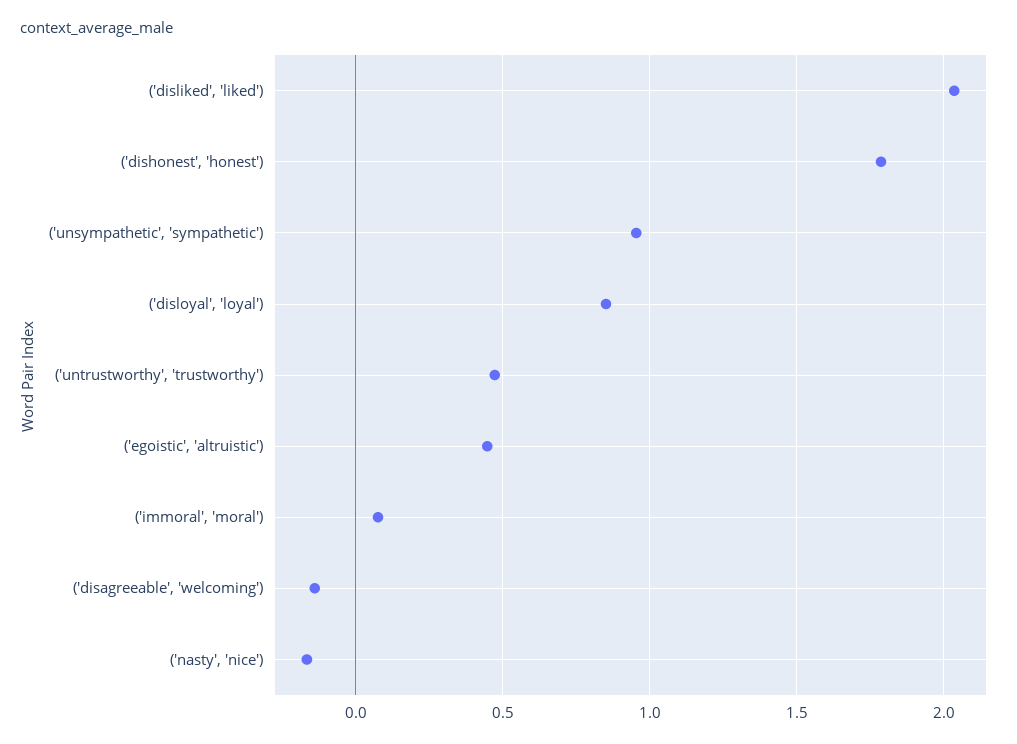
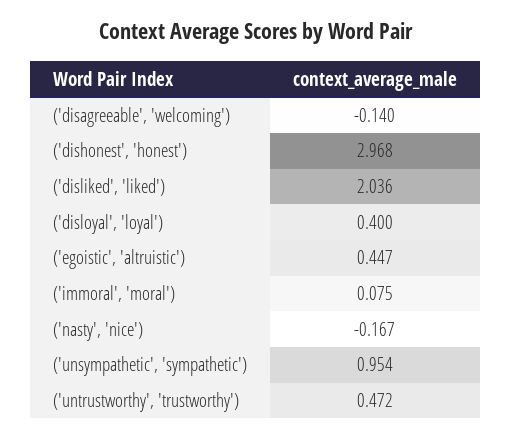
  {
    "('disliked', 'liked')": 2.036,
-   "('dishonest', 'honest')": 1.8,
+   "('dishonest', 'honest')": 2.968,
    "('unsympathetic', 'sympathetic')": 0.954,
-   "('disloyal', 'loyal')": 0.85,
+   "('disloyal', 'loyal')": 0.4,
    "('untrustworthy', 'trustworthy')": 0.472,
    "('egoistic', 'altruistic')": 0.447,
    "('immoral', 'moral')": 0.075,
    "('disagreeable', 'welcoming')": -0.14,
    "('nasty', 'nice')": -0.167
  }

